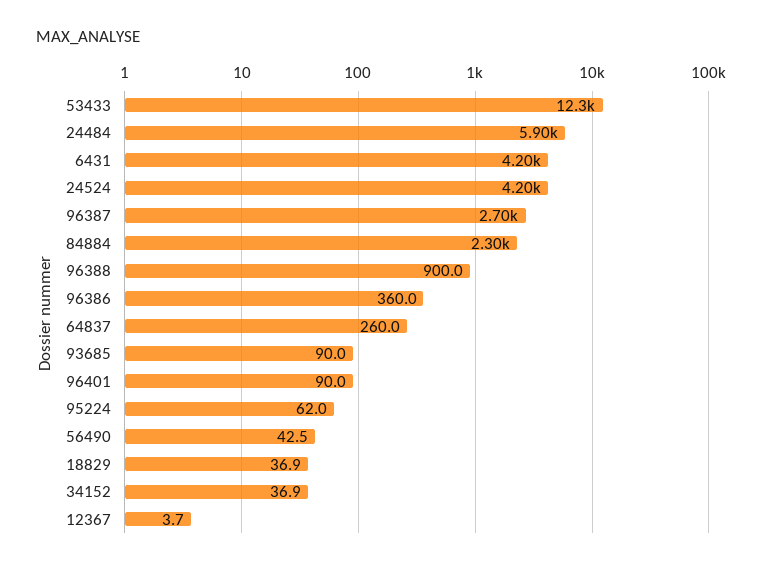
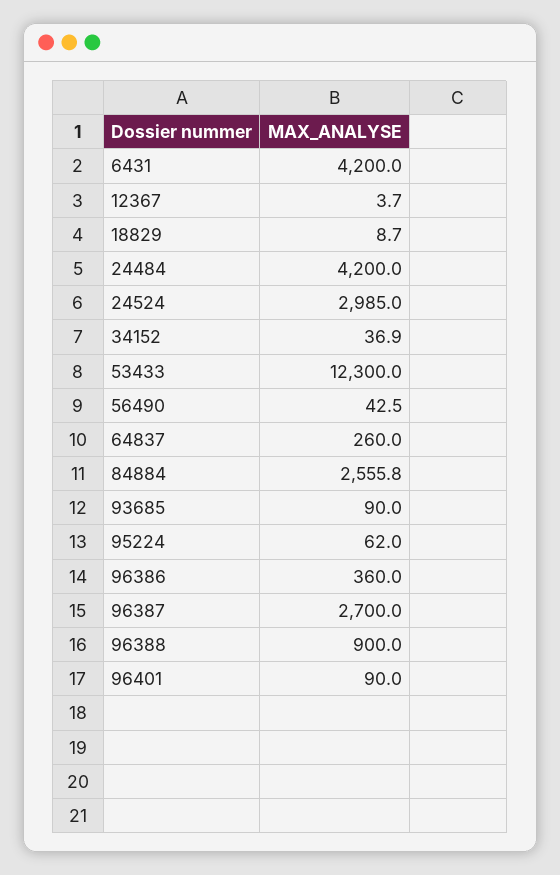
  {
    "53433": 12300,
-   "24484": 5900,
+   "24484": 4200,
    "6431": 4200,
-   "24524": 4200,
+   "24524": 2985,
    "96387": 2700,
-   "84884": 2300,
+   "84884": 2555.8,
    "96388": 900,
    "96386": 360,
    "64837": 260,
    "93685": 90,
    "96401": 90,
    "95224": 62,
    "56490": 42.5,
-   "18829": 36.9,
+   "18829": 8.7,
    "34152": 36.9,
    "12367": 3.7
  }

